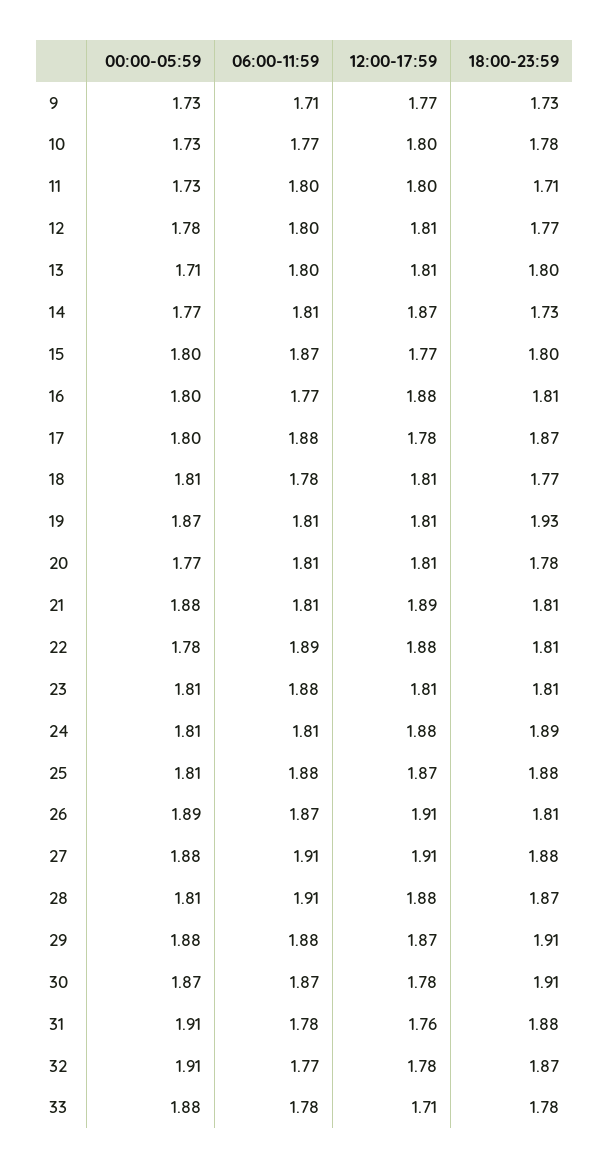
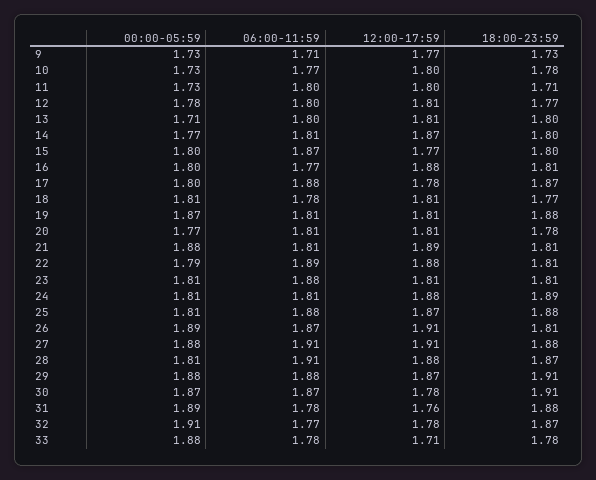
  {
    "00:00-05:59": {
      "9": 1.73,
      "10": 1.73,
      "11": 1.73,
      "12": 1.78,
      "13": 1.71,
      "14": 1.77,
      "15": 1.8,
      "16": 1.8,
      "17": 1.8,
      "18": 1.81,
      "19": 1.87,
      "20": 1.77,
      "21": 1.88,
-     "22": 1.78,
+     "22": 1.79,
      "23": 1.81,
      "24": 1.81,
      "25": 1.81,
      "26": 1.89,
      "27": 1.88,
      "28": 1.81,
      "29": 1.88,
      "30": 1.87,
-     "31": 1.91,
+     "31": 1.89,
      "32": 1.91,
      "33": 1.88
    },
    "06:00-11:59": {
      "9": 1.71,
      "10": 1.77,
      "11": 1.8,
      "12": 1.8,
      "13": 1.8,
      "14": 1.81,
      "15": 1.87,
      "16": 1.77,
      "17": 1.88,
      "18": 1.78,
      "19": 1.81,
      "20": 1.81,
      "21": 1.81,
      "22": 1.89,
      "23": 1.88,
      "24": 1.81,
      "25": 1.88,
      "26": 1.87,
      "27": 1.91,
      "28": 1.91,
      "29": 1.88,
      "30": 1.87,
      "31": 1.78,
      "32": 1.77,
      "33": 1.78
    },
    "12:00-17:59": {
      "9": 1.77,
      "10": 1.8,
      "11": 1.8,
      "12": 1.81,
      "13": 1.81,
      "14": 1.87,
      "15": 1.77,
      "16": 1.88,
      "17": 1.78,
      "18": 1.81,
      "19": 1.81,
      "20": 1.81,
      "21": 1.89,
      "22": 1.88,
      "23": 1.81,
      "24": 1.88,
      "25": 1.87,
      "26": 1.91,
      "27": 1.91,
      "28": 1.88,
      "29": 1.87,
      "30": 1.78,
      "31": 1.76,
      "32": 1.78,
      "33": 1.71
    },
    "18:00-23:59": {
      "9": 1.73,
      "10": 1.78,
      "11": 1.71,
      "12": 1.77,
      "13": 1.8,
-     "14": 1.73,
+     "14": 1.8,
      "15": 1.8,
      "16": 1.81,
      "17": 1.87,
      "18": 1.77,
-     "19": 1.93,
+     "19": 1.88,
      "20": 1.78,
      "21": 1.81,
      "22": 1.81,
      "23": 1.81,
      "24": 1.89,
      "25": 1.88,
      "26": 1.81,
      "27": 1.88,
      "28": 1.87,
      "29": 1.91,
      "30": 1.91,
      "31": 1.88,
      "32": 1.87,
      "33": 1.78
    }
  }

